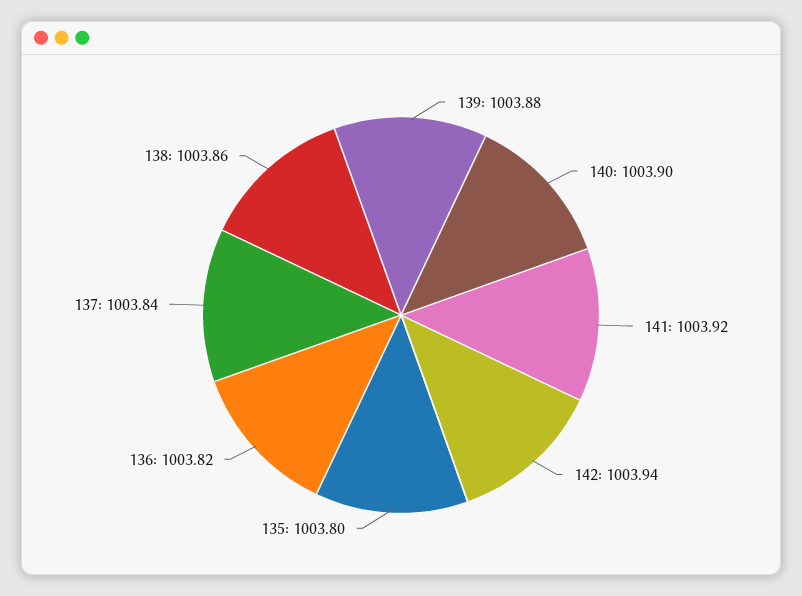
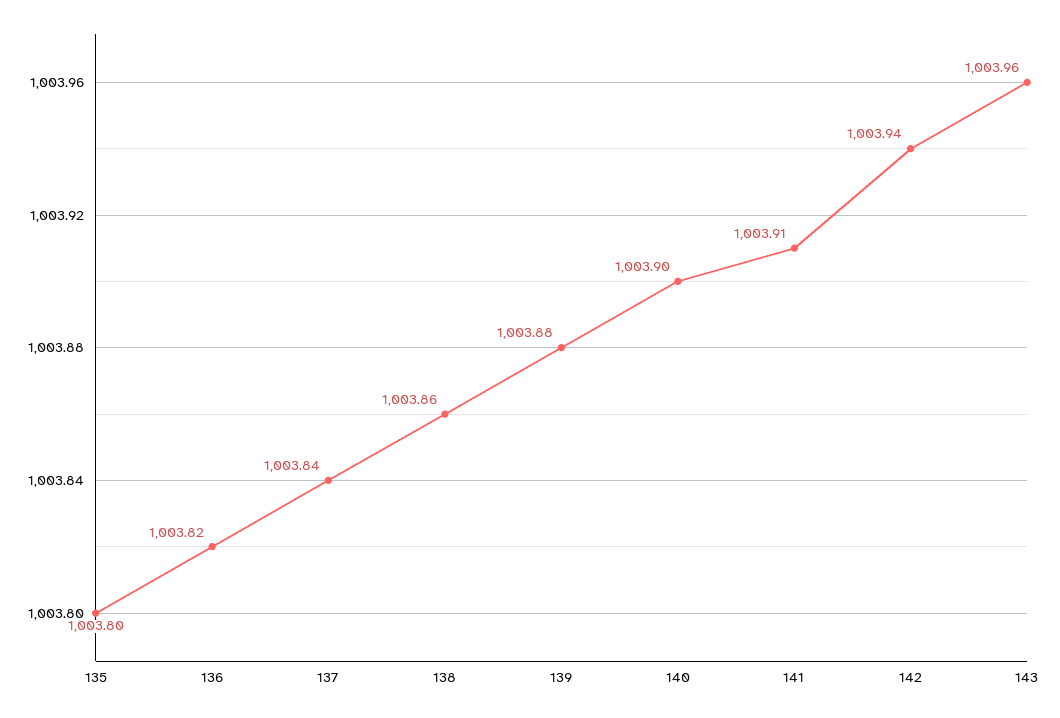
  {
    "139": 1003.88,
    "140": 1003.9,
-   "141": 1003.92,
+   "141": 1003.91,
    "142": 1003.94,
    "135": 1003.8,
    "136": 1003.82,
    "137": 1003.84,
-   "138": 1003.86
+   "138": 1003.86,
+   "143": 1003.96
  }

